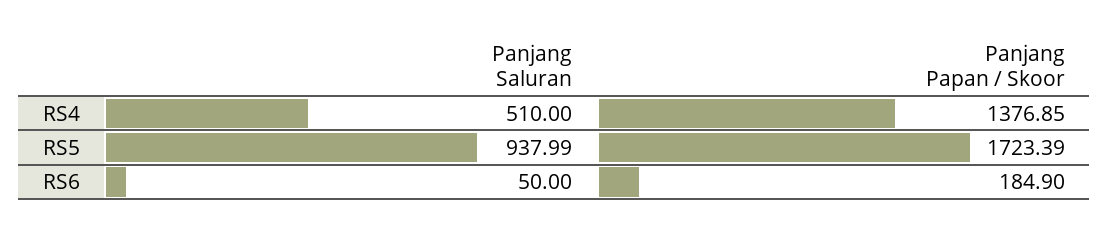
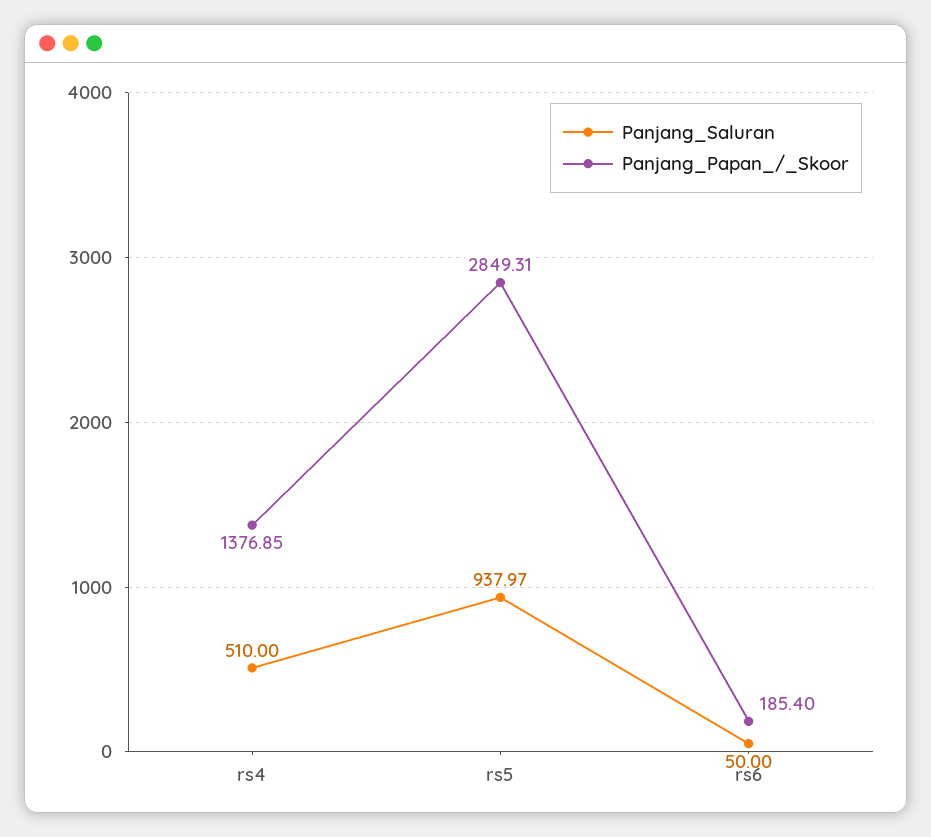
  {
    "Panjang Saluran": {
      "RS4": 510,
-     "RS5": 937.99,
+     "RS5": 937.97,
      "RS6": 50
    },
    "Panjang Papan / Skoor": {
      "RS4": 1376.85,
-     "RS5": 1723.39,
+     "RS5": 2849.31,
-     "RS6": 184.9
+     "RS6": 185.4
    }
  }

